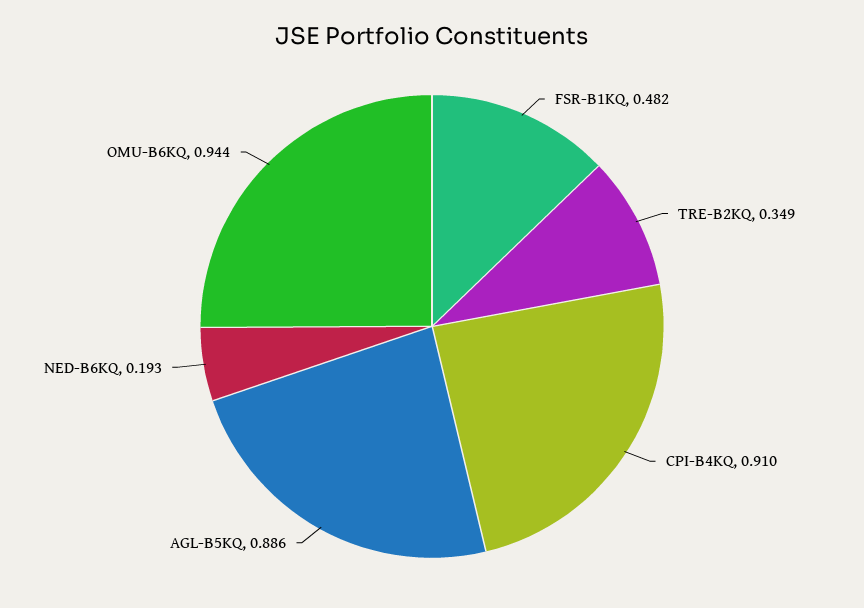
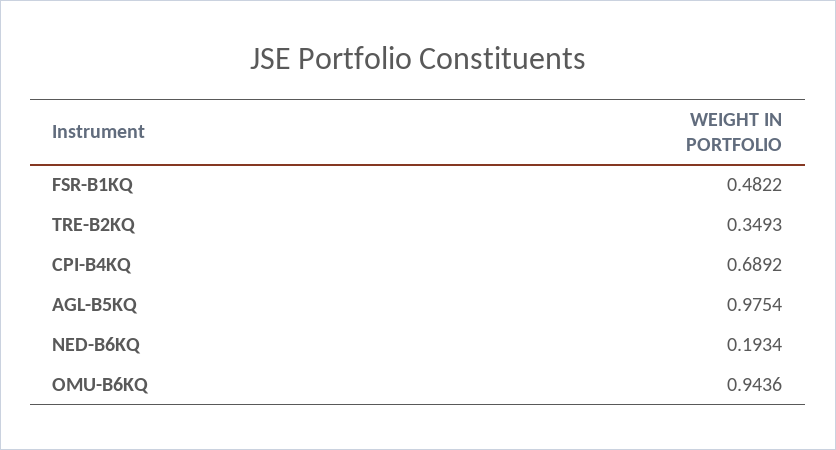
  {
    "FSR-B1KQ": 0.4822,
    "TRE-B2KQ": 0.3493,
-   "CPI-B4KQ": 0.91,
+   "CPI-B4KQ": 0.6892,
-   "AGL-B5KQ": 0.886,
+   "AGL-B5KQ": 0.9754,
    "NED-B6KQ": 0.1934,
    "OMU-B6KQ": 0.9436
  }

